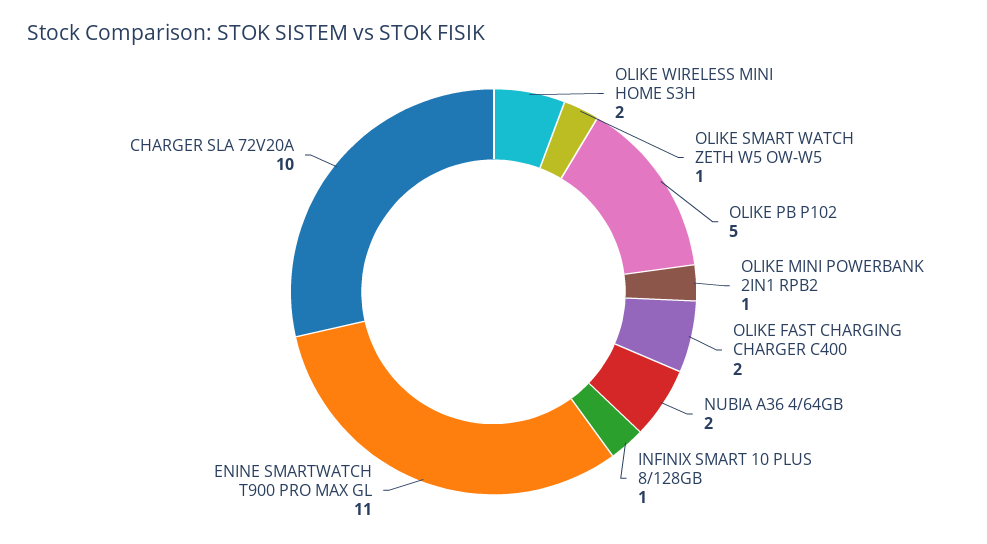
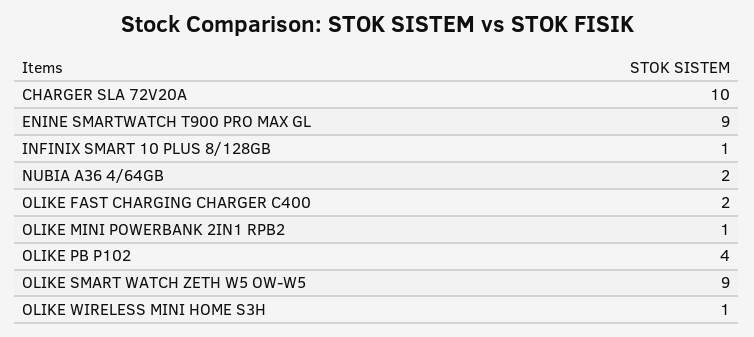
  {
-   "OLIKE WIRELESS MINI HOME S3H": 2,
+   "OLIKE WIRELESS MINI HOME S3H": 1,
-   "OLIKE SMART WATCH ZETH W5 OW-W5": 1,
+   "OLIKE SMART WATCH ZETH W5 OW-W5": 9,
-   "OLIKE PB P102": 5,
+   "OLIKE PB P102": 4,
    "OLIKE MINI POWERBANK 2IN1 RPB2": 1,
    "OLIKE FAST CHARGING CHARGER C400": 2,
    "NUBIA A36 4/64GB": 2,
    "INFINIX SMART 10 PLUS 8/128GB": 1,
-   "ENINE SMARTWATCH T900 PRO MAX GL": 11,
+   "ENINE SMARTWATCH T900 PRO MAX GL": 9,
    "CHARGER SLA 72V20A": 10
  }

